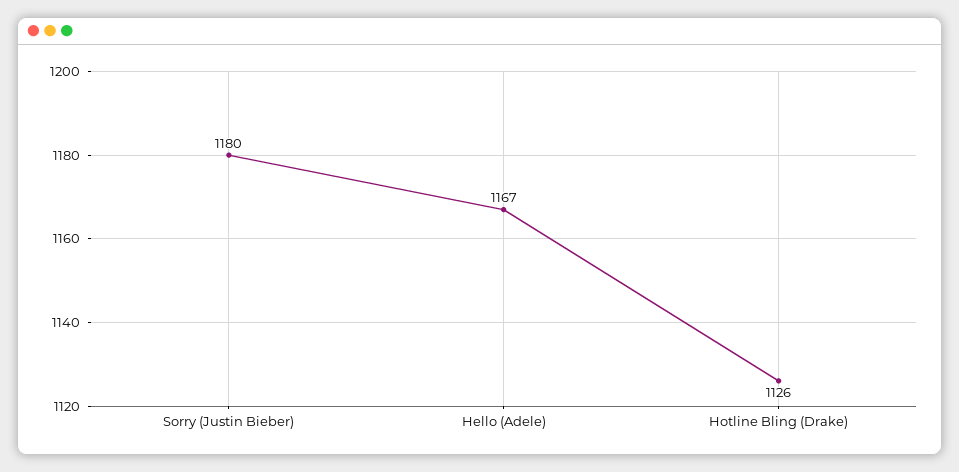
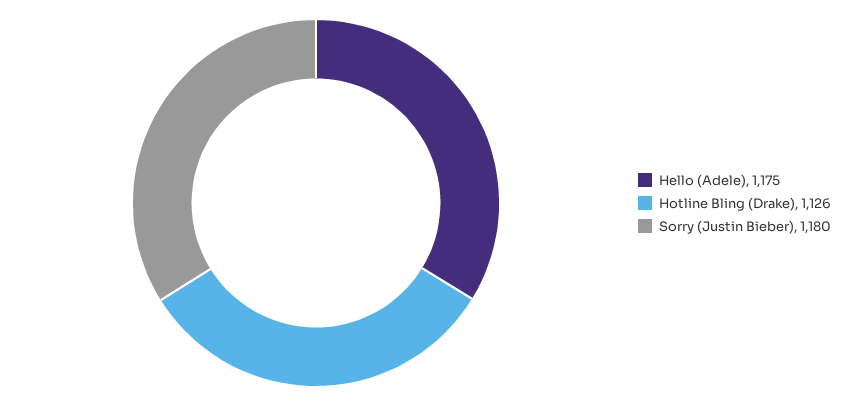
  {
    "Sorry (Justin Bieber)": 1180,
-   "Hello (Adele)": 1167,
+   "Hello (Adele)": 1175,
    "Hotline Bling (Drake)": 1126
  }

